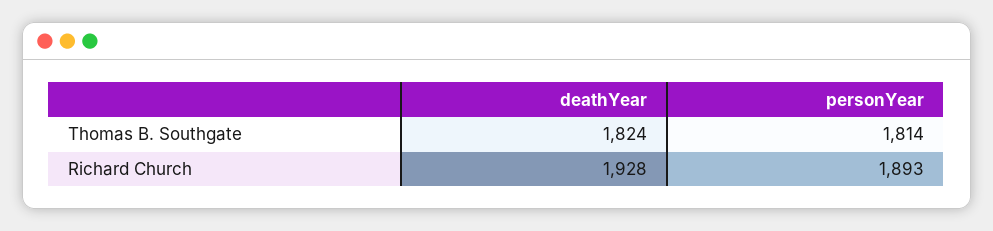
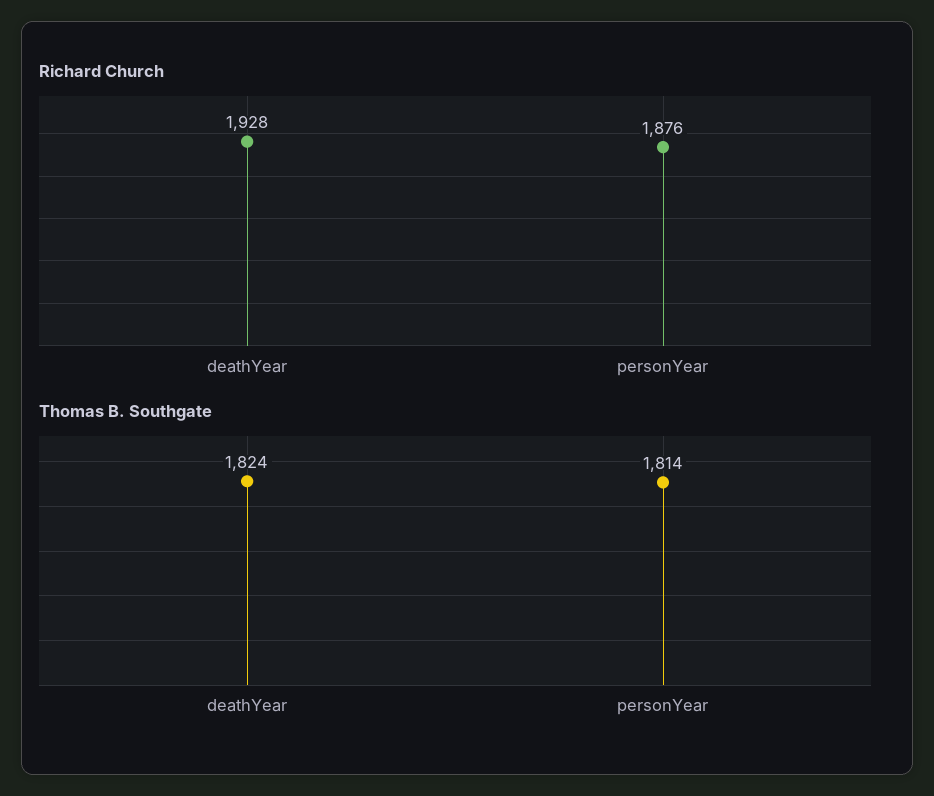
  {
    "Thomas B. Southgate": {
      "deathYear": 1824,
      "personYear": 1814
    },
    "Richard Church": {
      "deathYear": 1928,
-     "personYear": 1893
+     "personYear": 1876
    }
  }

